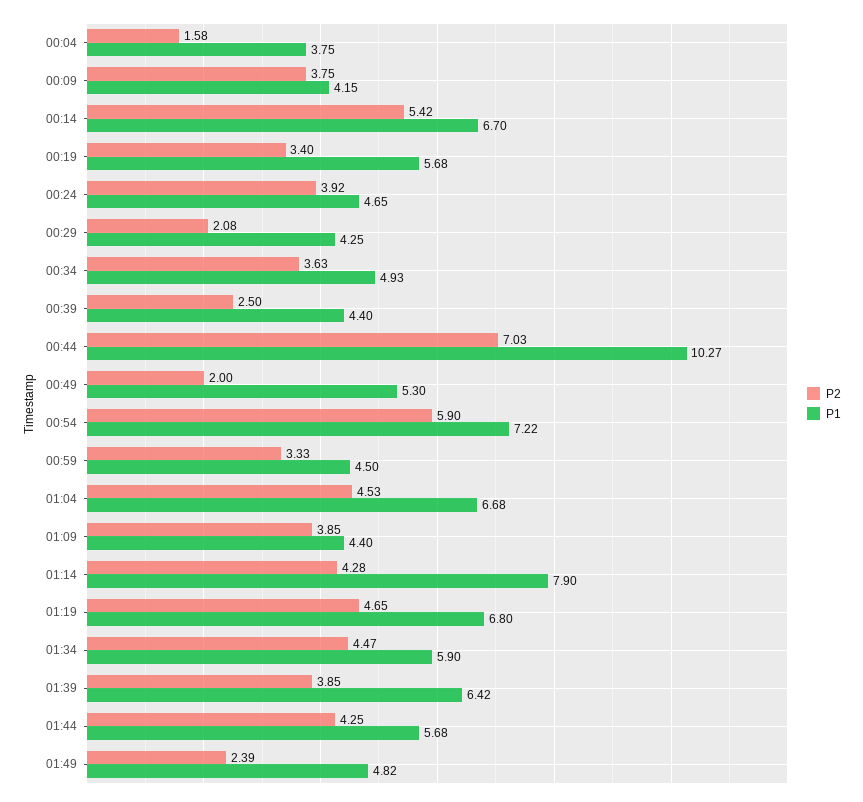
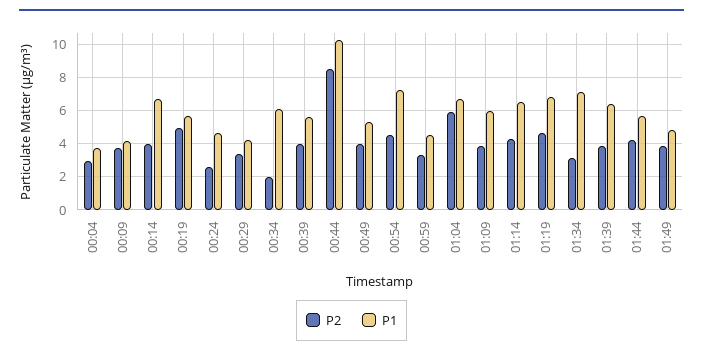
  {
    "P2": {
-     "00:04": 1.58,
+     "00:04": 3,
      "00:09": 3.75,
-     "00:14": 5.42,
+     "00:14": 4,
-     "00:19": 3.4,
+     "00:19": 5,
-     "00:24": 3.92,
+     "00:24": 2.5,
-     "00:29": 2.08,
+     "00:29": 3.5,
-     "00:34": 3.63,
+     "00:34": 2,
-     "00:39": 2.5,
+     "00:39": 4,
-     "00:44": 7.03,
+     "00:44": 8.5,
-     "00:49": 2,
+     "00:49": 4,
-     "00:54": 5.9,
+     "00:54": 4.5,
      "00:59": 3.33,
-     "01:04": 4.53,
+     "01:04": 6,
      "01:09": 3.85,
      "01:14": 4.28,
      "01:19": 4.65,
-     "01:34": 4.47,
+     "01:34": 3,
      "01:39": 3.85,
      "01:44": 4.25,
-     "01:49": 2.39
+     "01:49": 4
    },
    "P1": {
      "00:04": 3.75,
      "00:09": 4.15,
      "00:14": 6.7,
      "00:19": 5.68,
      "00:24": 4.65,
      "00:29": 4.25,
-     "00:34": 4.93,
+     "00:34": 6,
-     "00:39": 4.4,
+     "00:39": 5.5,
      "00:44": 10.27,
      "00:49": 5.3,
      "00:54": 7.22,
      "00:59": 4.5,
      "01:04": 6.68,
-     "01:09": 4.4,
+     "01:09": 6,
-     "01:14": 7.9,
+     "01:14": 6.5,
      "01:19": 6.8,
-     "01:34": 5.9,
+     "01:34": 7,
      "01:39": 6.42,
      "01:44": 5.68,
      "01:49": 4.82
    }
  }

